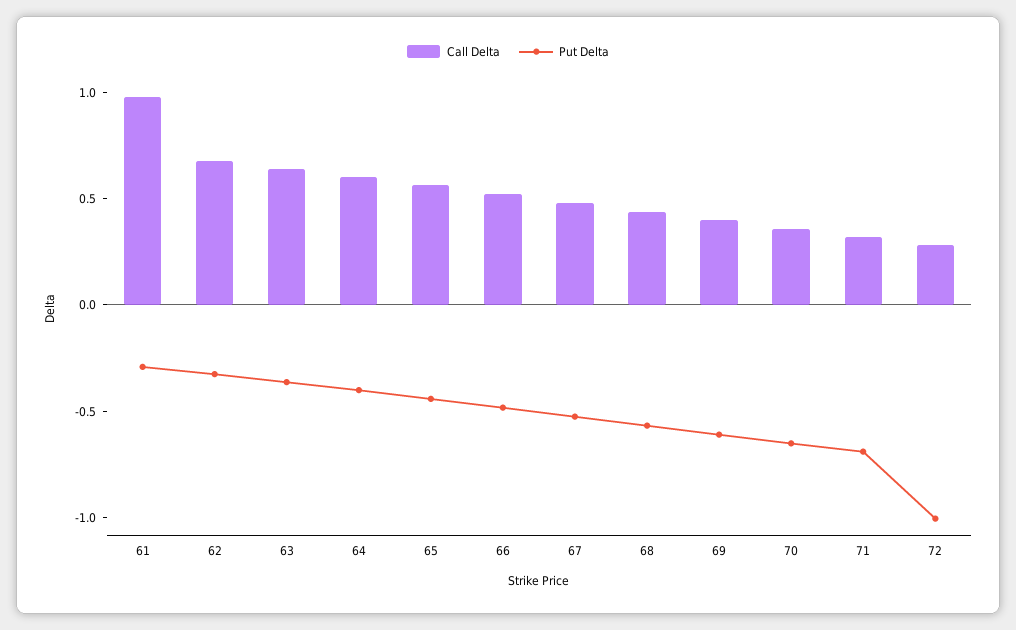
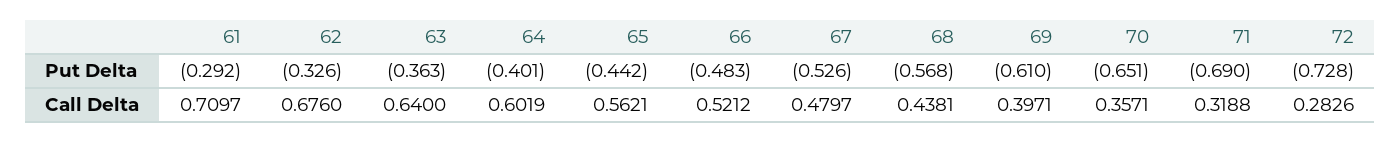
  {
    "Call Delta": {
-     "61": 1,
+     "61": 0.7097,
      "62": 0.676,
      "63": 0.64,
      "64": 0.6019,
      "65": 0.5621,
      "66": 0.5212,
      "67": 0.4797,
      "68": 0.4381,
      "69": 0.3971,
      "70": 0.3571,
      "71": 0.3188,
      "72": 0.2826
    },
    "Put Delta": {
      "61": -0.292,
      "62": -0.326,
      "63": -0.363,
      "64": -0.401,
      "65": -0.442,
      "66": -0.483,
      "67": -0.526,
      "68": -0.568,
      "69": -0.61,
      "70": -0.651,
      "71": -0.69,
-     "72": -1
+     "72": -0.728
    }
  }

